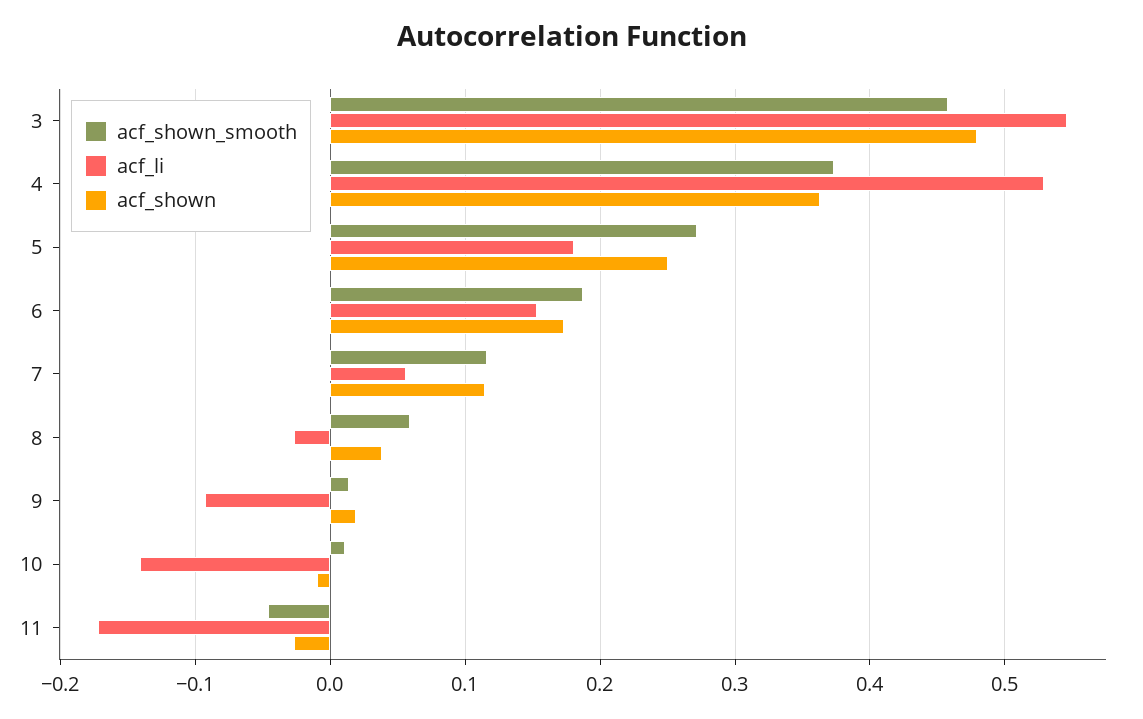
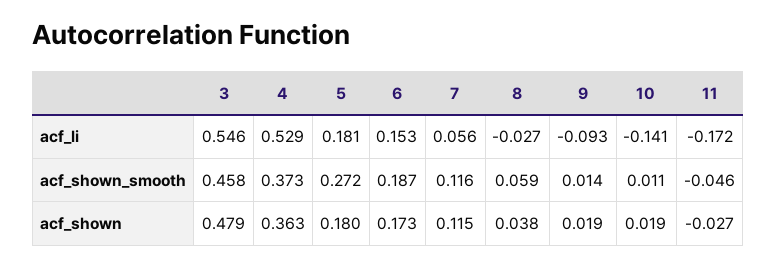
  {
    "acf_shown_smooth": {
      "3": 0.458,
      "4": 0.373,
      "5": 0.272,
      "6": 0.187,
      "7": 0.116,
      "8": 0.059,
      "9": 0.014,
      "10": 0.011,
      "11": -0.046
    },
    "acf_li": {
      "3": 0.546,
      "4": 0.529,
      "5": 0.181,
      "6": 0.153,
      "7": 0.056,
      "8": -0.027,
      "9": -0.093,
      "10": -0.141,
      "11": -0.172
    },
    "acf_shown": {
      "3": 0.479,
      "4": 0.363,
-     "5": 0.25,
+     "5": 0.18,
      "6": 0.173,
      "7": 0.115,
      "8": 0.038,
      "9": 0.019,
-     "10": -0.01,
+     "10": 0.019,
      "11": -0.027
    }
  }

